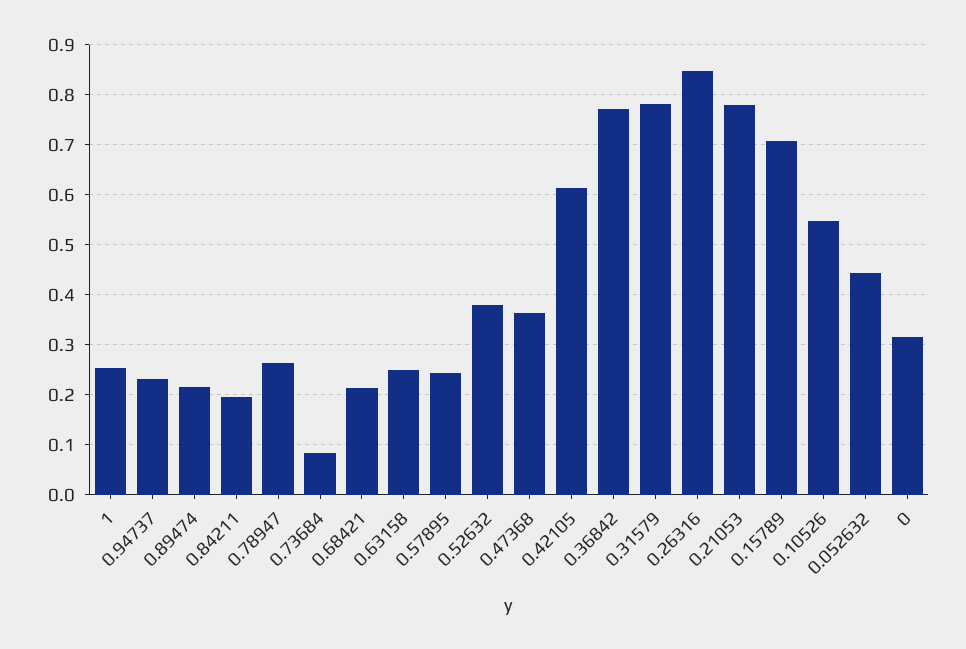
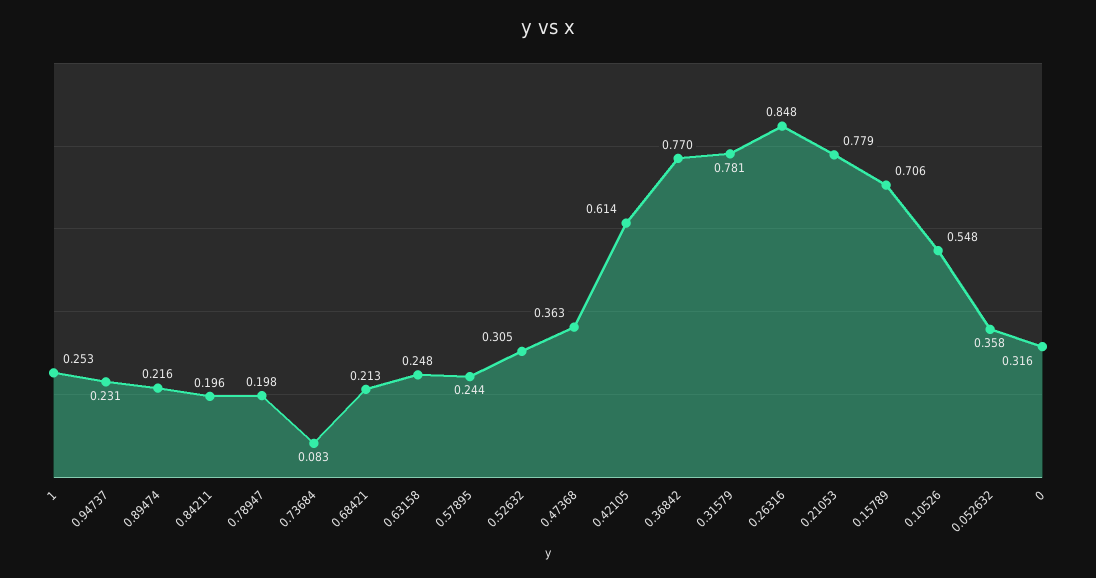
  {
    "1": 0.253,
    "0.94737": 0.231,
    "0.89474": 0.216,
    "0.84211": 0.196,
-   "0.78947": 0.26,
+   "0.78947": 0.198,
    "0.73684": 0.083,
    "0.68421": 0.213,
    "0.63158": 0.248,
    "0.57895": 0.244,
-   "0.52632": 0.38,
+   "0.52632": 0.305,
    "0.47368": 0.363,
    "0.42105": 0.614,
    "0.36842": 0.77,
    "0.31579": 0.781,
    "0.26316": 0.848,
    "0.21053": 0.779,
    "0.15789": 0.706,
    "0.10526": 0.548,
-   "0.052632": 0.44,
+   "0.052632": 0.358,
    "0": 0.316
  }

